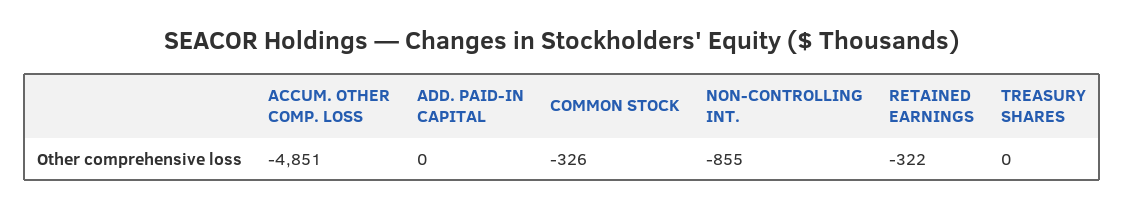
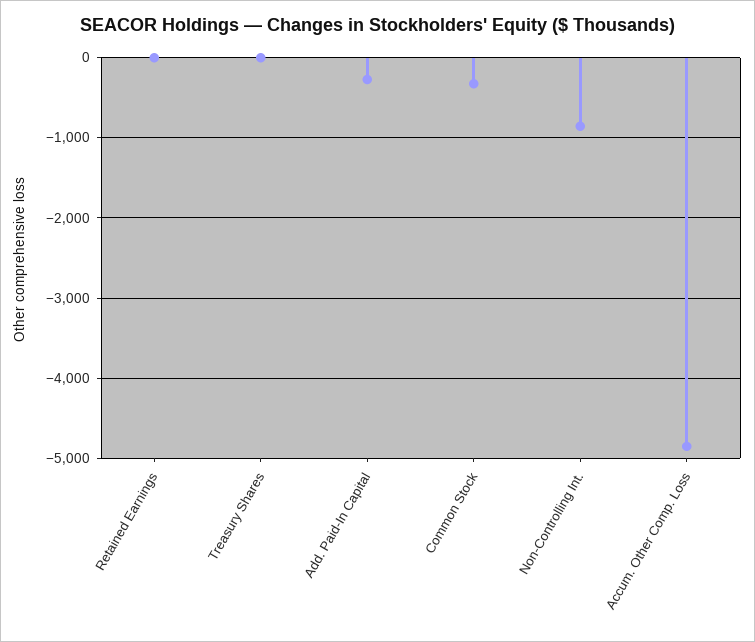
  {
    "ACCUM. OTHER COMP. LOSS": -4851,
-   "ADD. PAID-IN CAPITAL": 0,
+   "ADD. PAID-IN CAPITAL": -300,
    "COMMON STOCK": -326,
    "NON-CONTROLLING INT.": -855,
-   "RETAINED EARNINGS": -322,
+   "RETAINED EARNINGS": 0,
    "TREASURY SHARES": 0
  }

